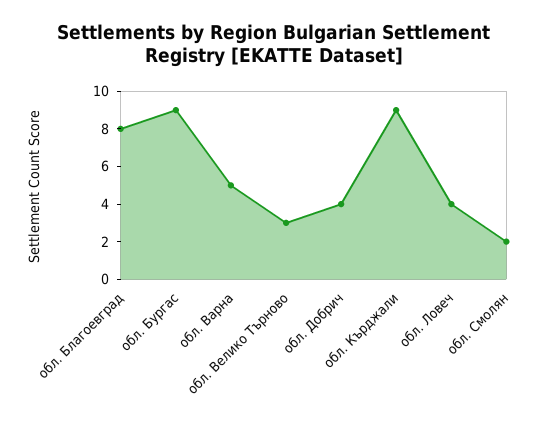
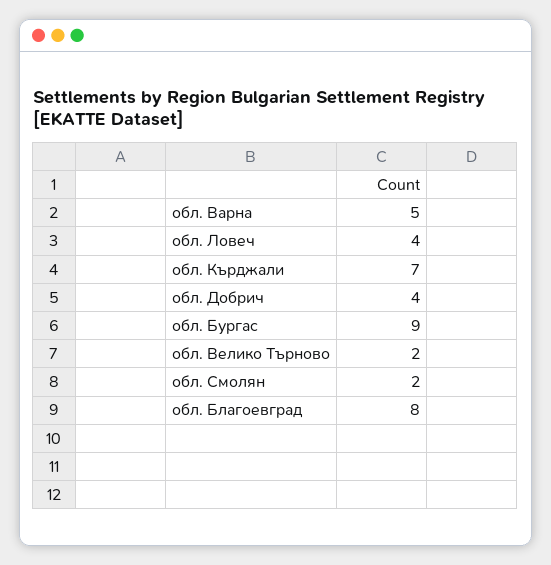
  {
    "обл. Благоевград": 8,
    "обл. Бургас": 9,
    "обл. Варна": 5,
-   "обл. Велико Търново": 3,
+   "обл. Велико Търново": 2,
    "обл. Добрич": 4,
-   "обл. Кърджали": 9,
+   "обл. Кърджали": 7,
    "обл. Ловеч": 4,
    "обл. Смолян": 2
  }

